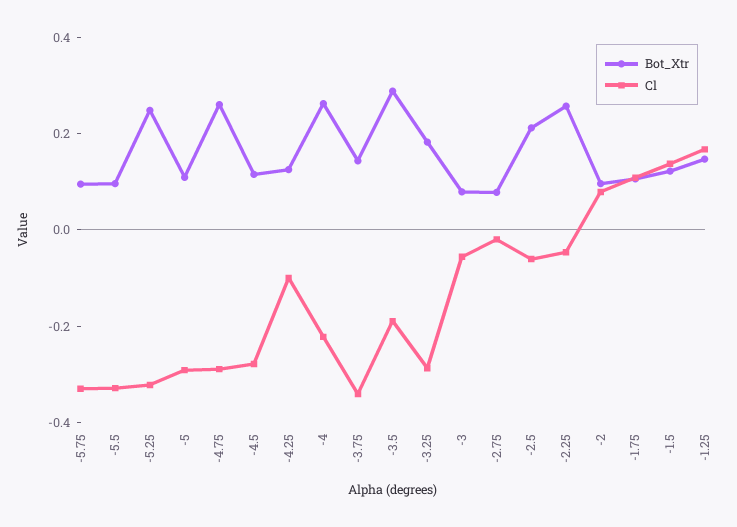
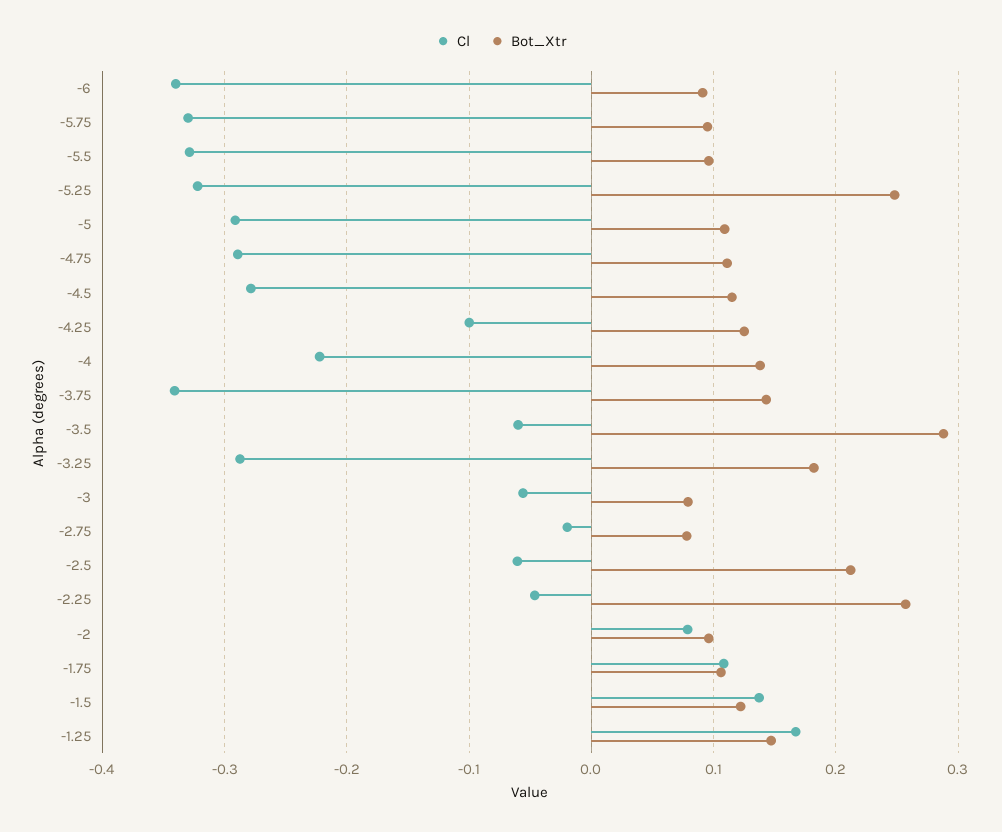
  {
    "Bot_Xtr": {
      "-5.75": 0.1,
      "-5.5": 0.1,
      "-5.25": 0.25,
      "-5": 0.11,
-     "-4.75": 0.25,
+     "-4.75": 0.11,
      "-4.5": 0.12,
      "-4.25": 0.13,
-     "-4": 0.25,
+     "-4": 0.14,
      "-3.75": 0.14,
      "-3.5": 0.29,
      "-3.25": 0.18,
      "-3": 0.08,
      "-2.75": 0.08,
      "-2.5": 0.21,
      "-2.25": 0.26,
      "-2": 0.1,
      "-1.75": 0.11,
      "-1.5": 0.12,
-     "-1.25": 0.15
+     "-1.25": 0.15,
+     "-6": 0.09
    },
    "Cl": {
      "-5.75": -0.33,
      "-5.5": -0.33,
      "-5.25": -0.32,
      "-5": -0.29,
      "-4.75": -0.29,
      "-4.5": -0.28,
      "-4.25": -0.1,
      "-4": -0.22,
      "-3.75": -0.34,
-     "-3.5": -0.2,
+     "-3.5": -0.06,
      "-3.25": -0.29,
      "-3": -0.06,
      "-2.75": -0.02,
      "-2.5": -0.06,
      "-2.25": -0.05,
      "-2": 0.08,
      "-1.75": 0.11,
      "-1.5": 0.14,
-     "-1.25": 0.17
+     "-1.25": 0.17,
+     "-6": -0.34
    }
  }

